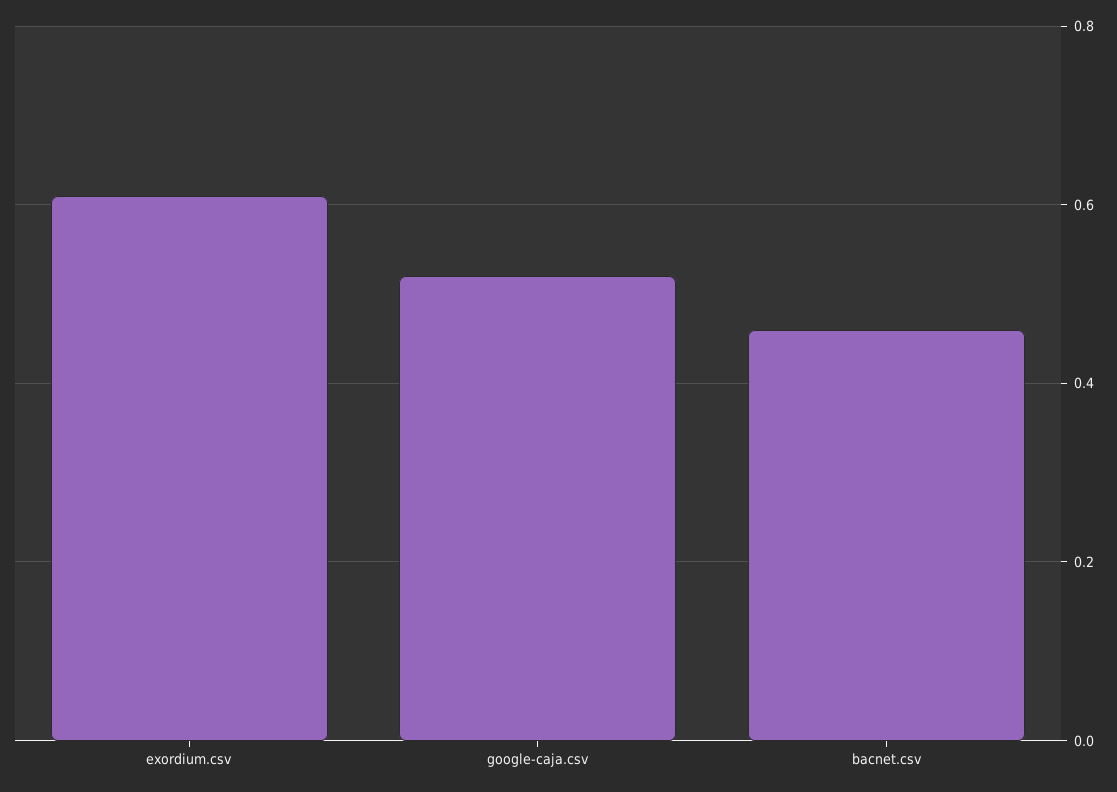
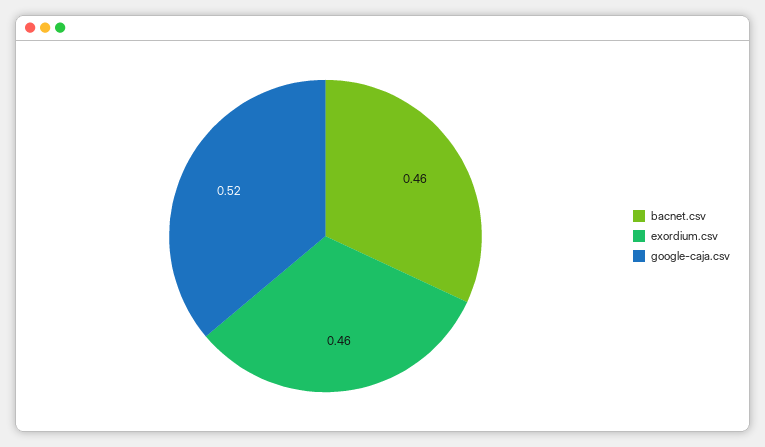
  {
-   "exordium.csv": 0.6,
+   "exordium.csv": 0.46,
    "google-caja.csv": 0.52,
    "bacnet.csv": 0.46
  }

